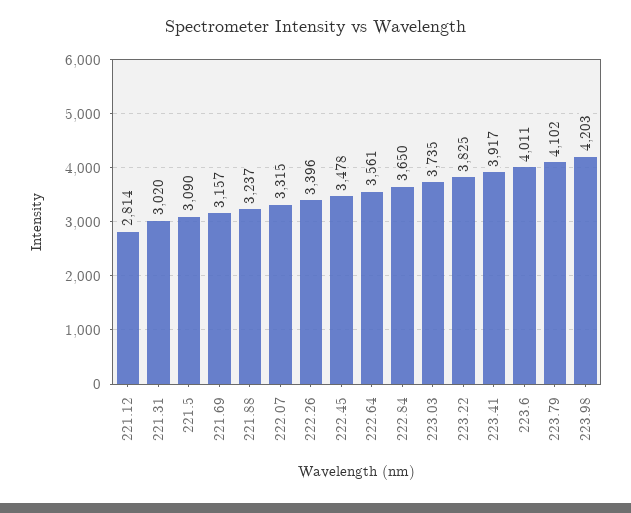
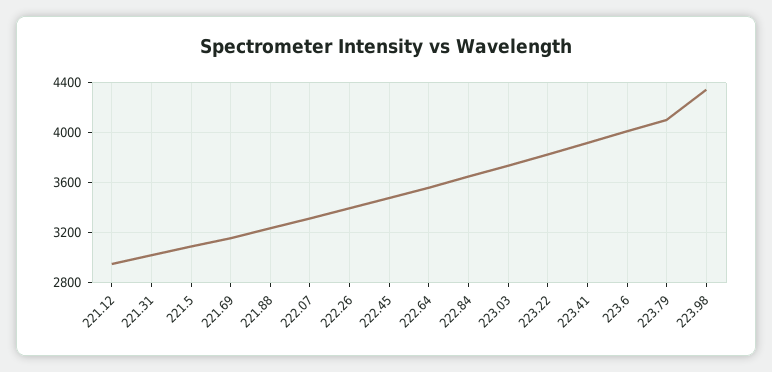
  {
-   "221.12": 2814,
+   "221.12": 2950,
    "221.31": 3020,
    "221.5": 3090,
    "221.69": 3157,
    "221.88": 3237,
    "222.07": 3315,
    "222.26": 3396,
    "222.45": 3478,
    "222.64": 3561,
    "222.84": 3650,
    "223.03": 3735,
    "223.22": 3825,
    "223.41": 3917,
    "223.6": 4011,
    "223.79": 4102,
-   "223.98": 4203
+   "223.98": 4350
  }

